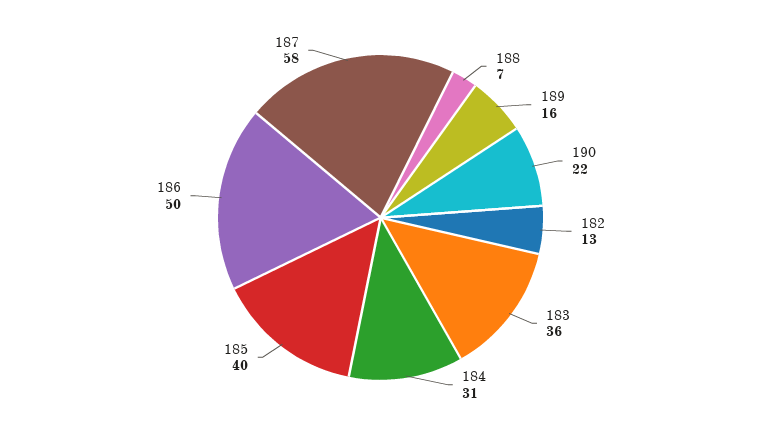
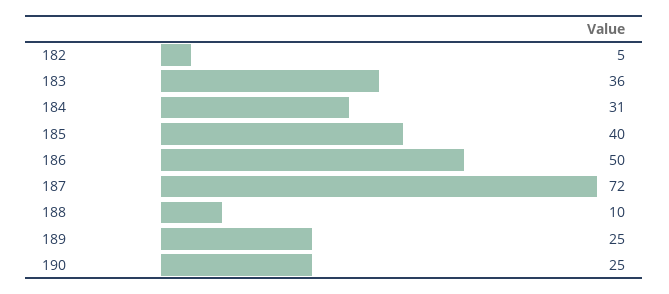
  {
-   "188": 7,
+   "188": 10,
-   "189": 16,
+   "189": 25,
-   "190": 22,
+   "190": 25,
-   "182": 13,
+   "182": 5,
    "183": 36,
    "184": 31,
    "185": 40,
    "186": 50,
-   "187": 58
+   "187": 72
  }

